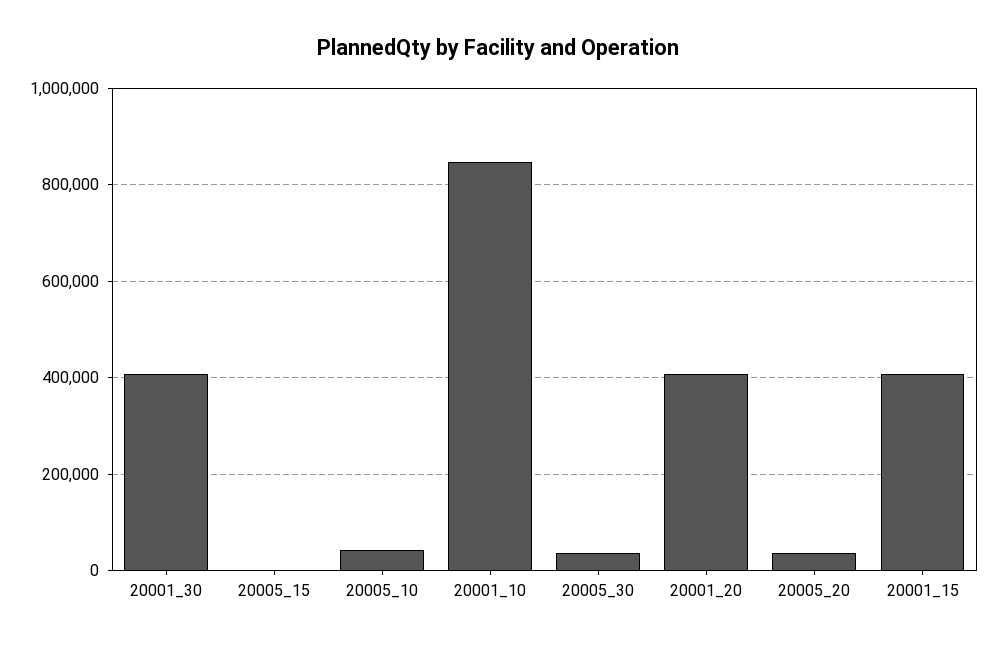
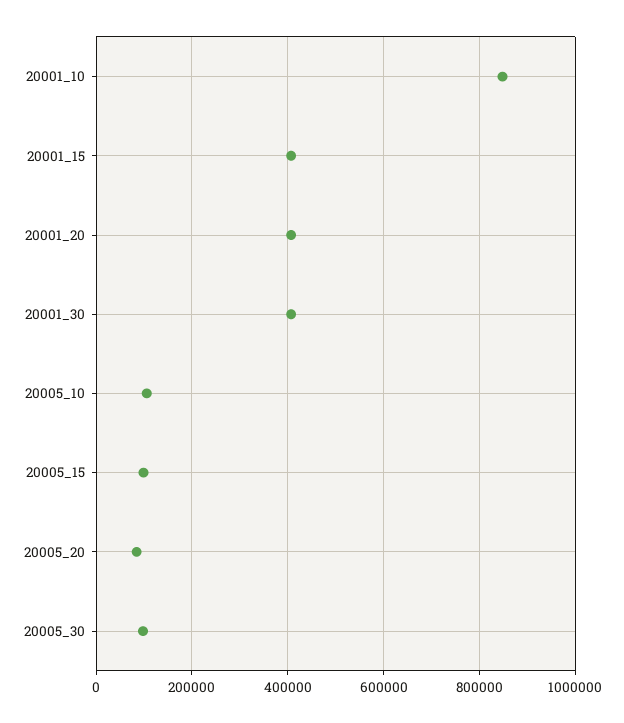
  {
    "20001_30": 400000,
-   "20005_15": 0,
+   "20005_15": 100000,
-   "20005_10": 40000,
+   "20005_10": 100000,
    "20001_10": 840000,
-   "20005_30": 40000,
+   "20005_30": 100000,
    "20001_20": 400000,
-   "20005_20": 40000,
+   "20005_20": 80000,
    "20001_15": 400000
  }

